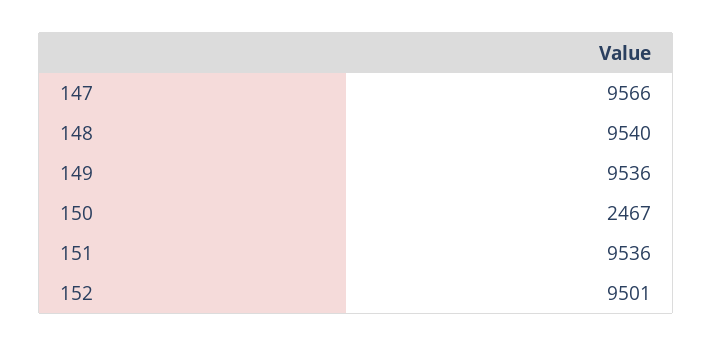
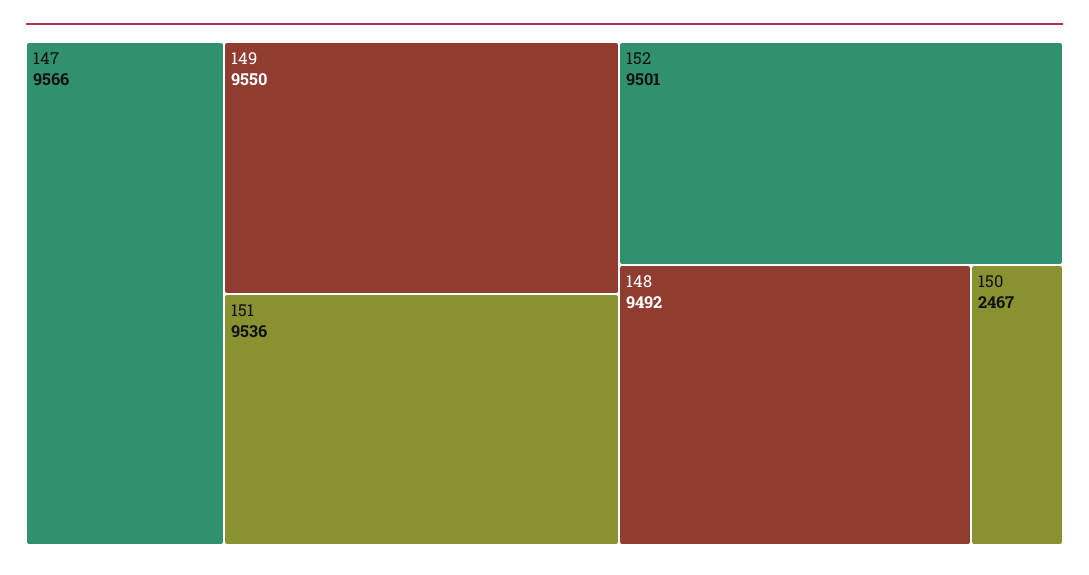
  {
    "147": 9566,
-   "148": 9540,
+   "148": 9492,
-   "149": 9536,
+   "149": 9550,
    "150": 2467,
    "151": 9536,
    "152": 9501
  }

